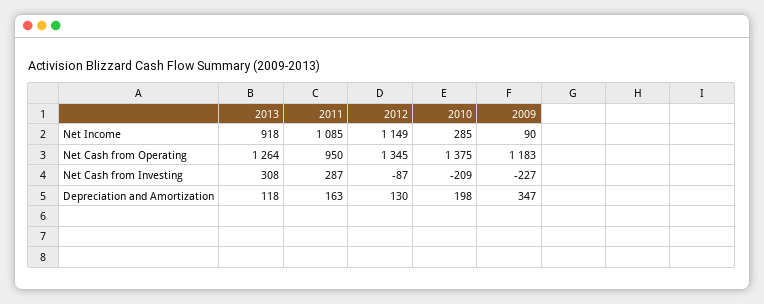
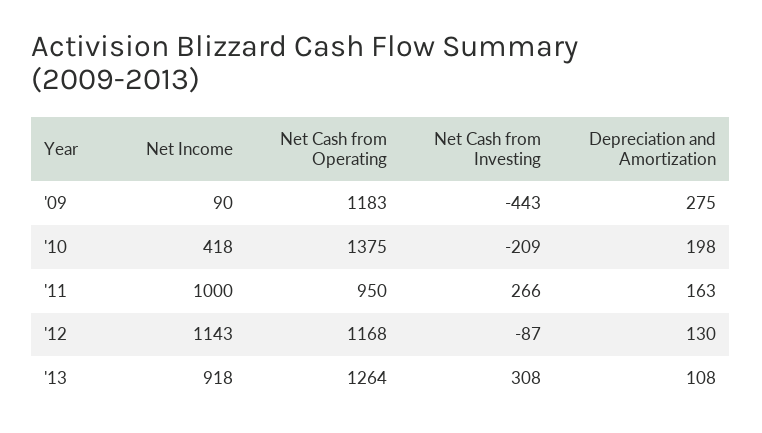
  {
    "2013": {
      "Net Income": 918,
      "Net Cash from Operating": 1264,
      "Net Cash from Investing": 308,
-     "Depreciation and Amortization": 118
+     "Depreciation and Amortization": 108
    },
    "2011": {
-     "Net Income": 1085,
+     "Net Income": 1000,
      "Net Cash from Operating": 950,
-     "Net Cash from Investing": 287,
+     "Net Cash from Investing": 266,
      "Depreciation and Amortization": 163
    },
    "2012": {
-     "Net Income": 1149,
+     "Net Income": 1143,
-     "Net Cash from Operating": 1345,
+     "Net Cash from Operating": 1168,
      "Net Cash from Investing": -87,
      "Depreciation and Amortization": 130
    },
    "2010": {
-     "Net Income": 285,
+     "Net Income": 418,
      "Net Cash from Operating": 1375,
      "Net Cash from Investing": -209,
      "Depreciation and Amortization": 198
    },
    "2009": {
      "Net Income": 90,
      "Net Cash from Operating": 1183,
-     "Net Cash from Investing": -227,
+     "Net Cash from Investing": -443,
-     "Depreciation and Amortization": 347
+     "Depreciation and Amortization": 275
    }
  }

